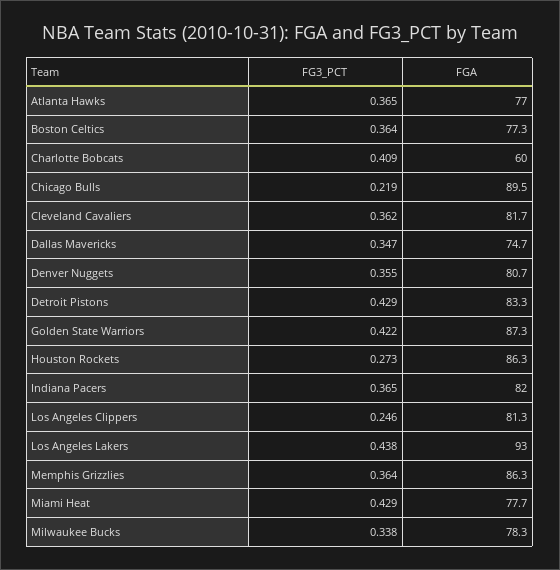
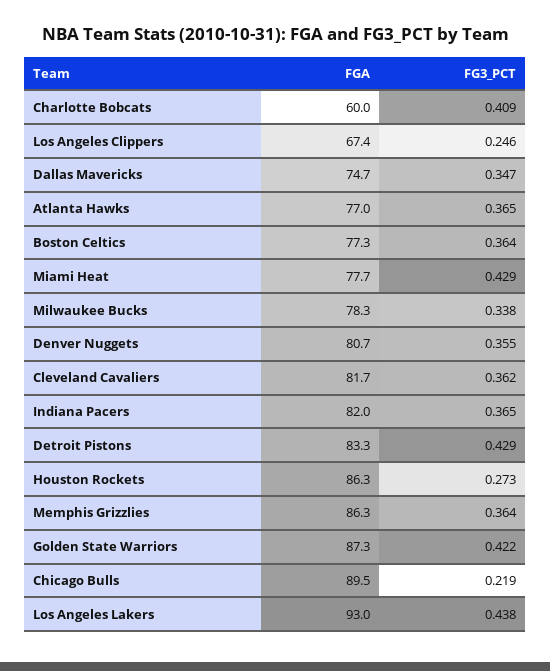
  {
    "FG3_PCT": {
      "Atlanta Hawks": 0.365,
      "Boston Celtics": 0.364,
      "Charlotte Bobcats": 0.409,
      "Chicago Bulls": 0.219,
      "Cleveland Cavaliers": 0.362,
      "Dallas Mavericks": 0.347,
      "Denver Nuggets": 0.355,
      "Detroit Pistons": 0.429,
      "Golden State Warriors": 0.422,
      "Houston Rockets": 0.273,
      "Indiana Pacers": 0.365,
      "Los Angeles Clippers": 0.246,
      "Los Angeles Lakers": 0.438,
      "Memphis Grizzlies": 0.364,
      "Miami Heat": 0.429,
      "Milwaukee Bucks": 0.338
    },
    "FGA": {
      "Atlanta Hawks": 77,
      "Boston Celtics": 77.3,
      "Charlotte Bobcats": 60,
      "Chicago Bulls": 89.5,
      "Cleveland Cavaliers": 81.7,
      "Dallas Mavericks": 74.7,
      "Denver Nuggets": 80.7,
      "Detroit Pistons": 83.3,
      "Golden State Warriors": 87.3,
      "Houston Rockets": 86.3,
      "Indiana Pacers": 82,
-     "Los Angeles Clippers": 81.3,
+     "Los Angeles Clippers": 67.4,
      "Los Angeles Lakers": 93,
      "Memphis Grizzlies": 86.3,
      "Miami Heat": 77.7,
      "Milwaukee Bucks": 78.3
    }
  }

